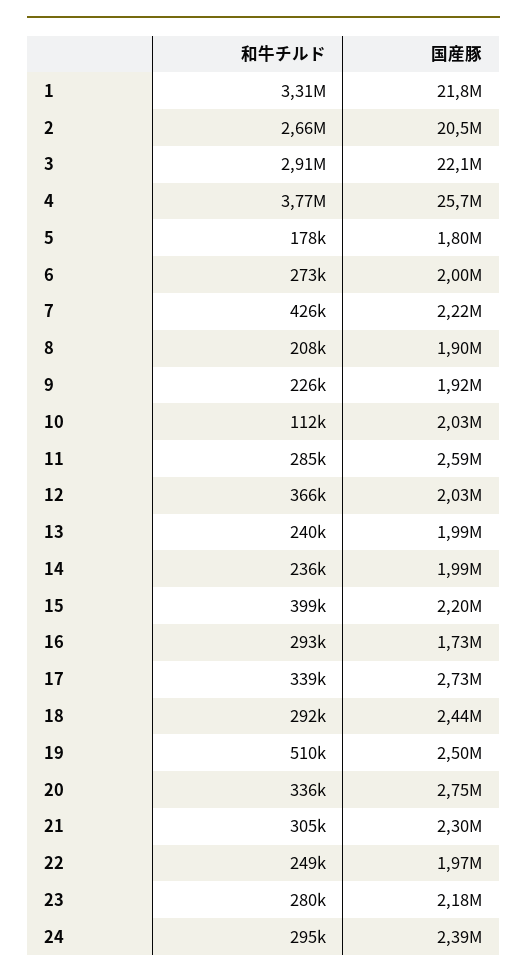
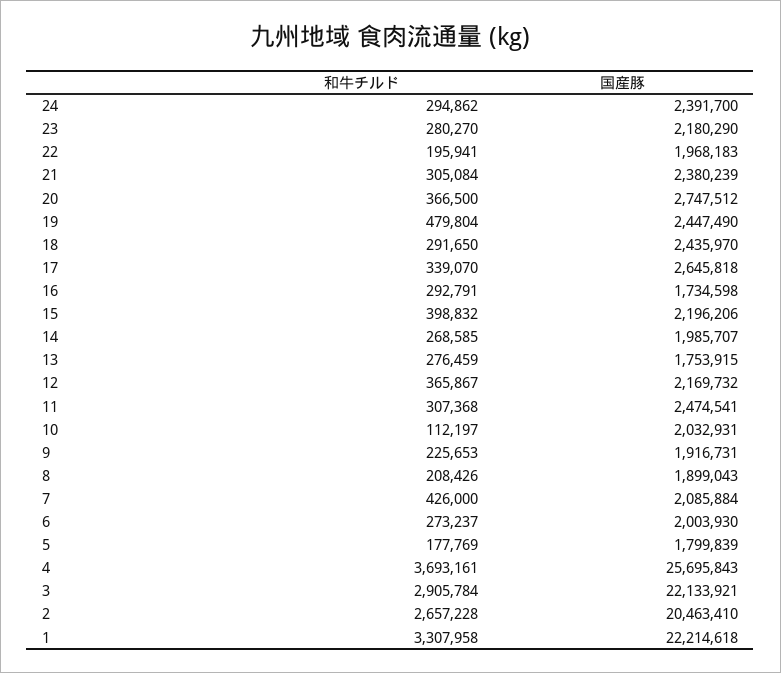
  {
    "和牛チルド": {
      "1": 3307958,
      "2": 2657228,
      "3": 2905784,
-     "4": 3770000,
+     "4": 3693161,
      "5": 177769,
      "6": 273237,
      "7": 426000,
      "8": 208426,
      "9": 225653,
      "10": 112197,
-     "11": 285000,
+     "11": 307368,
      "12": 365867,
-     "13": 240000,
+     "13": 276459,
-     "14": 236000,
+     "14": 268585,
      "15": 398832,
      "16": 292791,
      "17": 339070,
      "18": 291650,
-     "19": 510000,
+     "19": 479804,
-     "20": 336000,
+     "20": 366500,
      "21": 305084,
-     "22": 249000,
+     "22": 195941,
      "23": 280270,
      "24": 294862
    },
    "国産豚": {
-     "1": 21800000,
+     "1": 22214618,
      "2": 20463410,
      "3": 22133921,
      "4": 25695843,
      "5": 1799839,
      "6": 2003930,
-     "7": 2220000,
+     "7": 2085884,
      "8": 1899043,
      "9": 1916731,
      "10": 2032931,
-     "11": 2590000,
+     "11": 2474541,
-     "12": 2030000,
+     "12": 2169732,
-     "13": 1990000,
+     "13": 1753915,
      "14": 1985707,
      "15": 2196206,
      "16": 1734598,
-     "17": 2730000,
+     "17": 2645818,
      "18": 2435970,
-     "19": 2500000,
+     "19": 2447490,
      "20": 2747512,
-     "21": 2300000,
+     "21": 2380239,
      "22": 1968183,
      "23": 2180290,
      "24": 2391700
    }
  }

